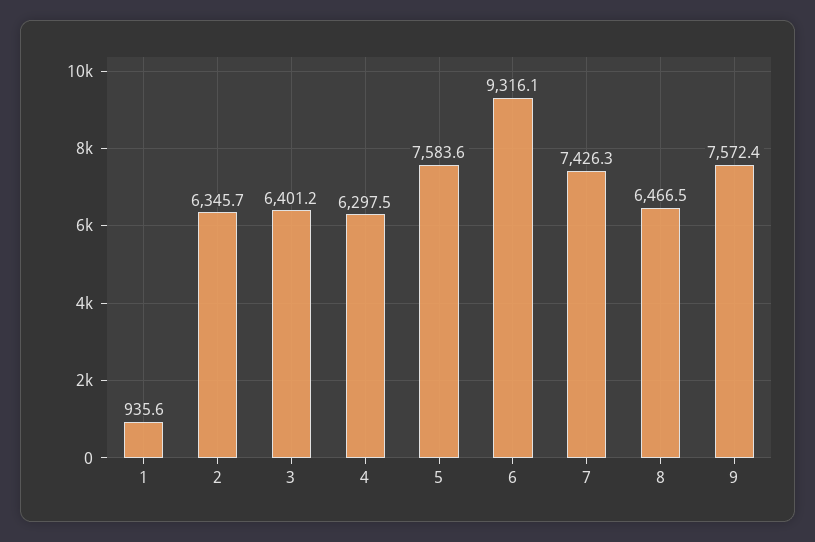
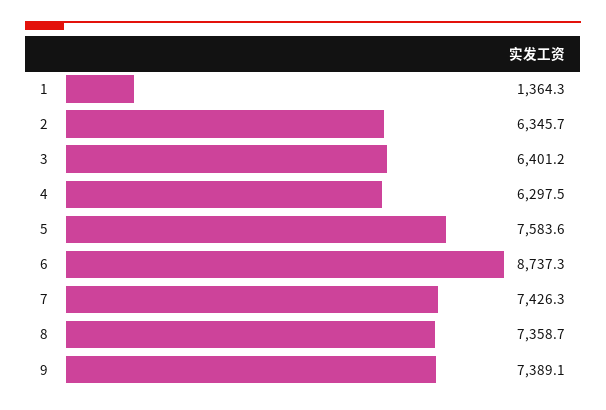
  {
-   "1": 935.6,
+   "1": 1364.3,
    "2": 6345.7,
    "3": 6401.2,
    "4": 6297.5,
    "5": 7583.6,
-   "6": 9316.1,
+   "6": 8737.3,
    "7": 7426.3,
-   "8": 6466.5,
+   "8": 7358.7,
-   "9": 7572.4
+   "9": 7389.1
  }

